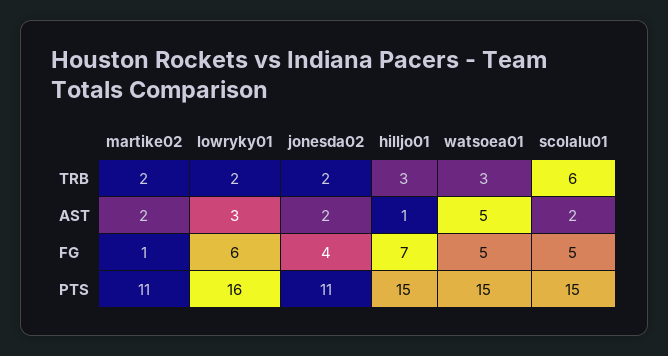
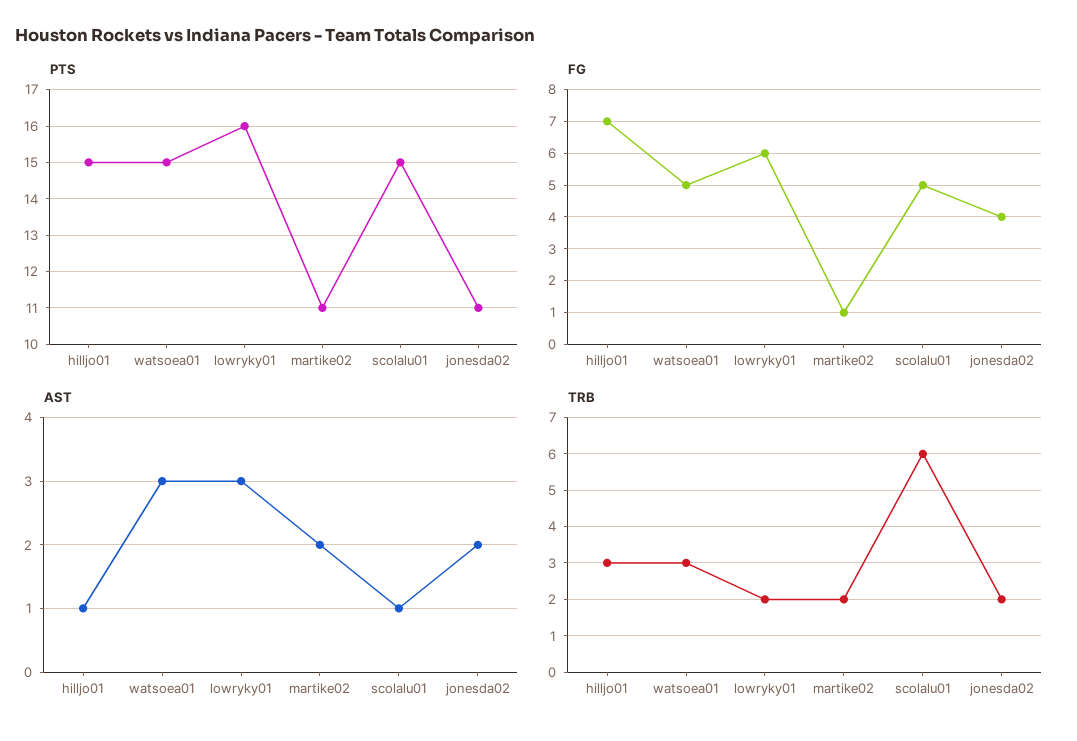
  {
    "TRB": {
      "martike02": 2,
      "lowryky01": 2,
      "jonesda02": 2,
      "hilljo01": 3,
      "watsoea01": 3,
      "scolalu01": 6
    },
    "AST": {
      "martike02": 2,
      "lowryky01": 3,
      "jonesda02": 2,
      "hilljo01": 1,
-     "watsoea01": 5,
+     "watsoea01": 3,
-     "scolalu01": 2
+     "scolalu01": 1
    },
    "FG": {
      "martike02": 1,
      "lowryky01": 6,
      "jonesda02": 4,
      "hilljo01": 7,
      "watsoea01": 5,
      "scolalu01": 5
    },
    "PTS": {
      "martike02": 11,
      "lowryky01": 16,
      "jonesda02": 11,
      "hilljo01": 15,
      "watsoea01": 15,
      "scolalu01": 15
    }
  }

